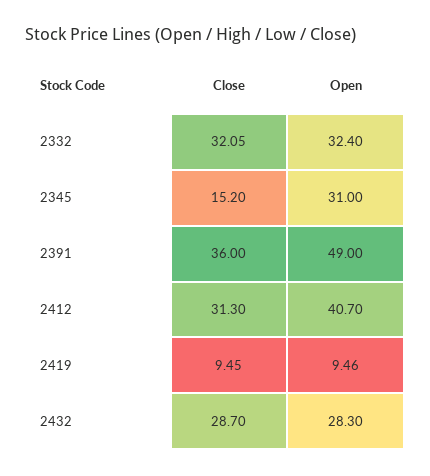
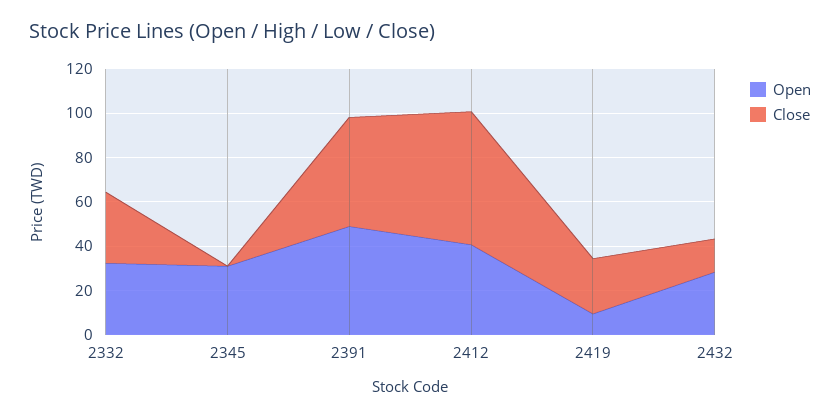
  {
    "Close": {
      "2332": 32.05,
-     "2345": 15.2,
+     "2345": 0,
-     "2391": 36,
+     "2391": 50,
-     "2412": 31.3,
+     "2412": 60,
-     "2419": 9.45,
+     "2419": 25,
-     "2432": 28.7
+     "2432": 15
    },
    "Open": {
      "2332": 32.4,
      "2345": 31,
      "2391": 49,
      "2412": 40.7,
      "2419": 9.46,
      "2432": 28.3
    }
  }

